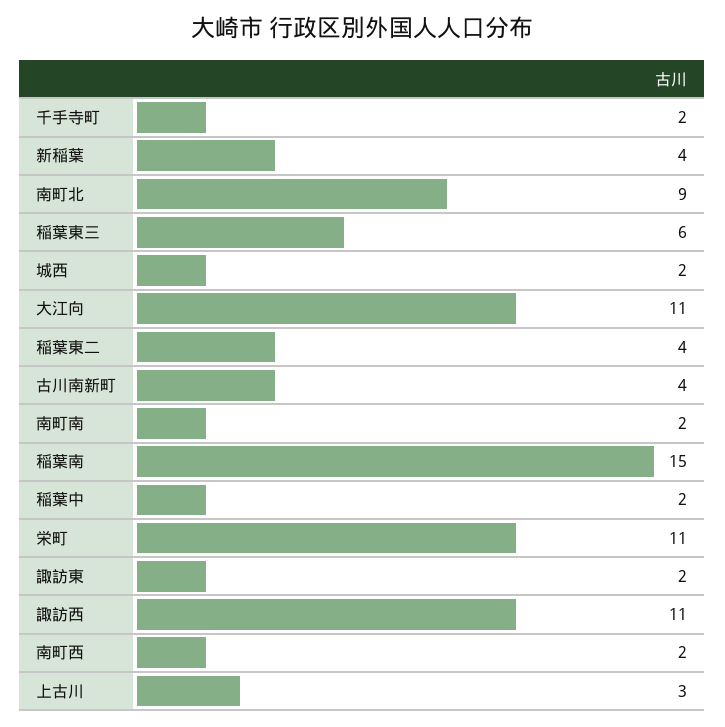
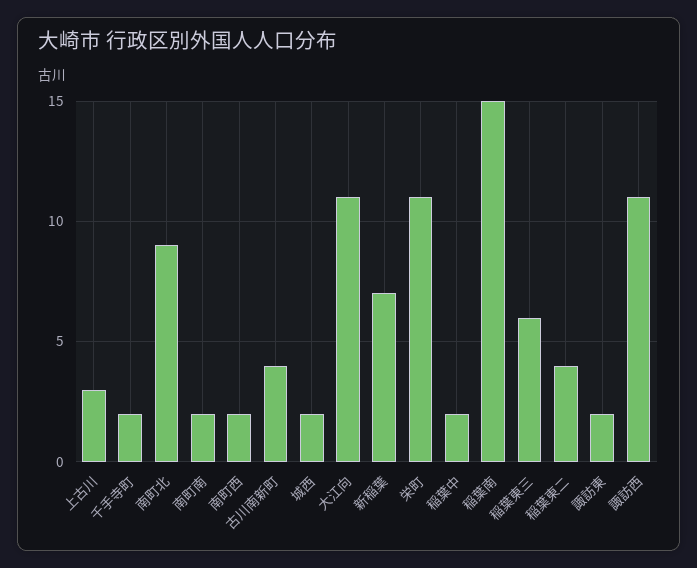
  {
    "千手寺町": 2,
-   "新稲葉": 4,
+   "新稲葉": 7,
    "南町北": 9,
    "稲葉東三": 6,
    "城西": 2,
    "大江向": 11,
    "稲葉東二": 4,
    "古川南新町": 4,
    "南町南": 2,
    "稲葉南": 15,
    "稲葉中": 2,
    "栄町": 11,
    "諏訪東": 2,
    "諏訪西": 11,
    "南町西": 2,
    "上古川": 3
  }

